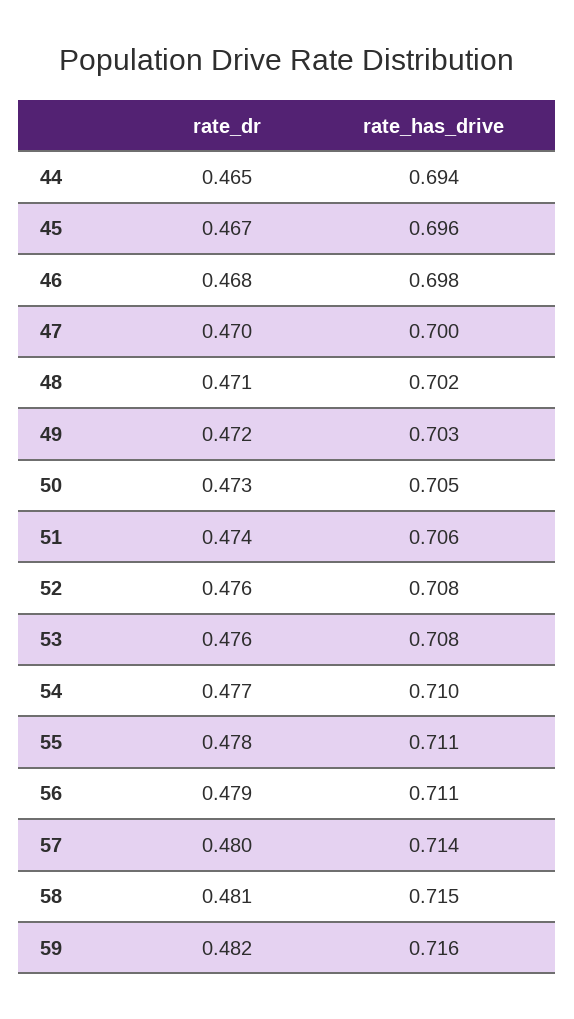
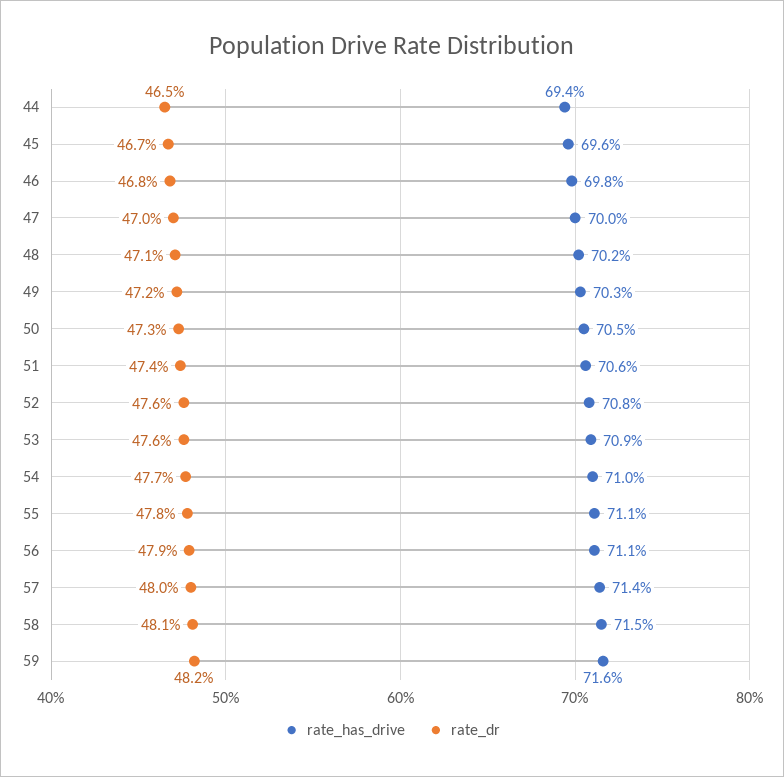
  {
    "rate_dr": {
      "44": 0.465,
      "45": 0.467,
      "46": 0.468,
      "47": 0.47,
      "48": 0.471,
      "49": 0.472,
      "50": 0.473,
      "51": 0.474,
      "52": 0.476,
      "53": 0.476,
      "54": 0.477,
      "55": 0.478,
      "56": 0.479,
      "57": 0.48,
      "58": 0.481,
      "59": 0.482
    },
    "rate_has_drive": {
      "44": 0.694,
      "45": 0.696,
      "46": 0.698,
      "47": 0.7,
      "48": 0.702,
      "49": 0.703,
      "50": 0.705,
      "51": 0.706,
      "52": 0.708,
-     "53": 0.708,
+     "53": 0.709,
      "54": 0.71,
      "55": 0.711,
      "56": 0.711,
      "57": 0.714,
      "58": 0.715,
      "59": 0.716
    }
  }

